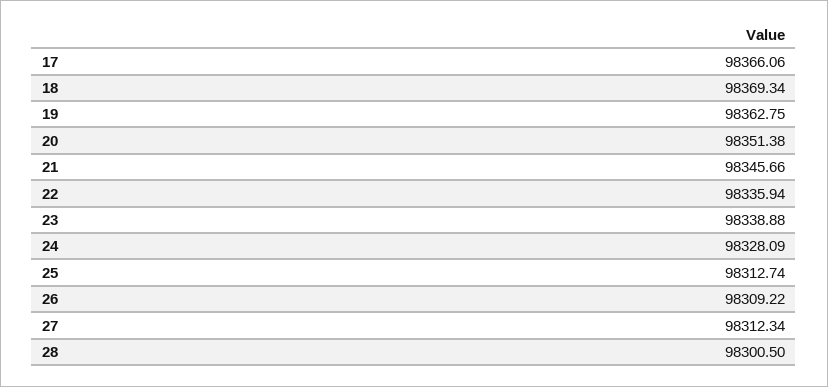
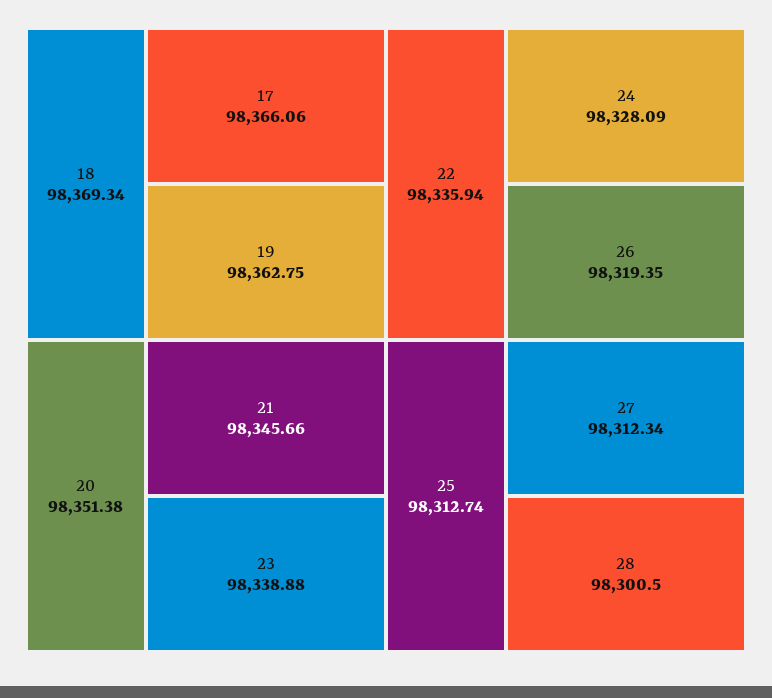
  {
    "17": 98366.06,
    "18": 98369.34,
    "19": 98362.75,
    "20": 98351.38,
    "21": 98345.66,
    "22": 98335.94,
    "23": 98338.88,
    "24": 98328.09,
    "25": 98312.74,
-   "26": 98309.22,
+   "26": 98319.35,
    "27": 98312.34,
    "28": 98300.5
  }

